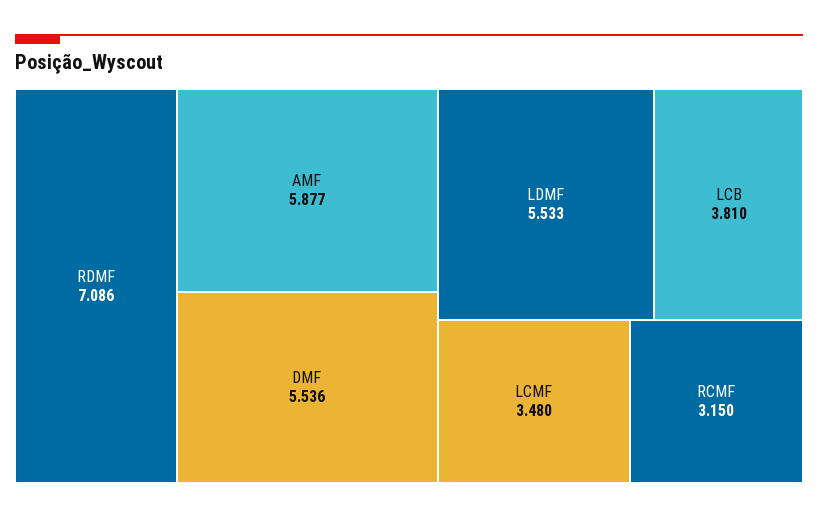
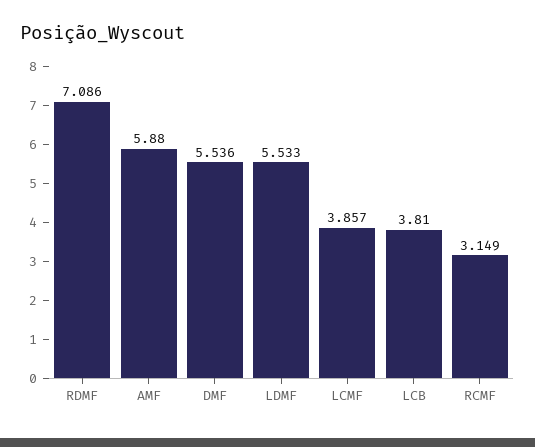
  {
    "RDMF": 7.086,
-   "AMF": 5.877,
+   "AMF": 5.88,
    "DMF": 5.536,
    "LDMF": 5.533,
    "LCB": 3.81,
-   "LCMF": 3.48,
+   "LCMF": 3.857,
-   "RCMF": 3.15
+   "RCMF": 3.149
  }

